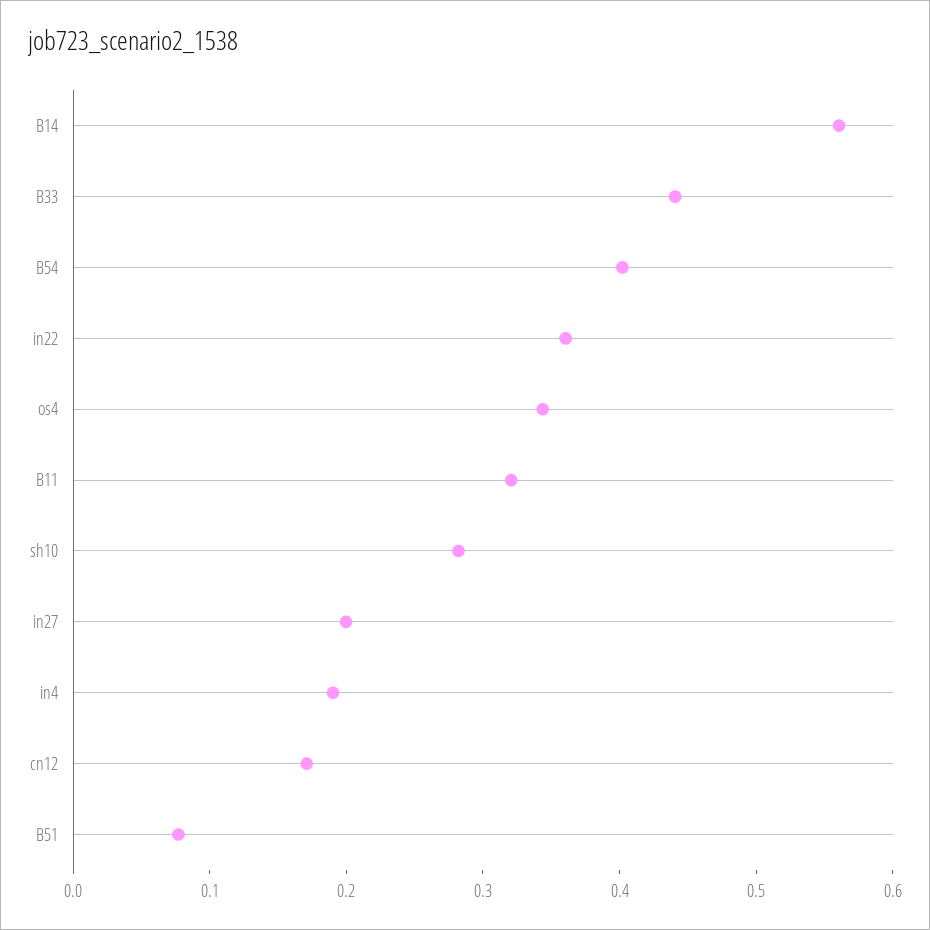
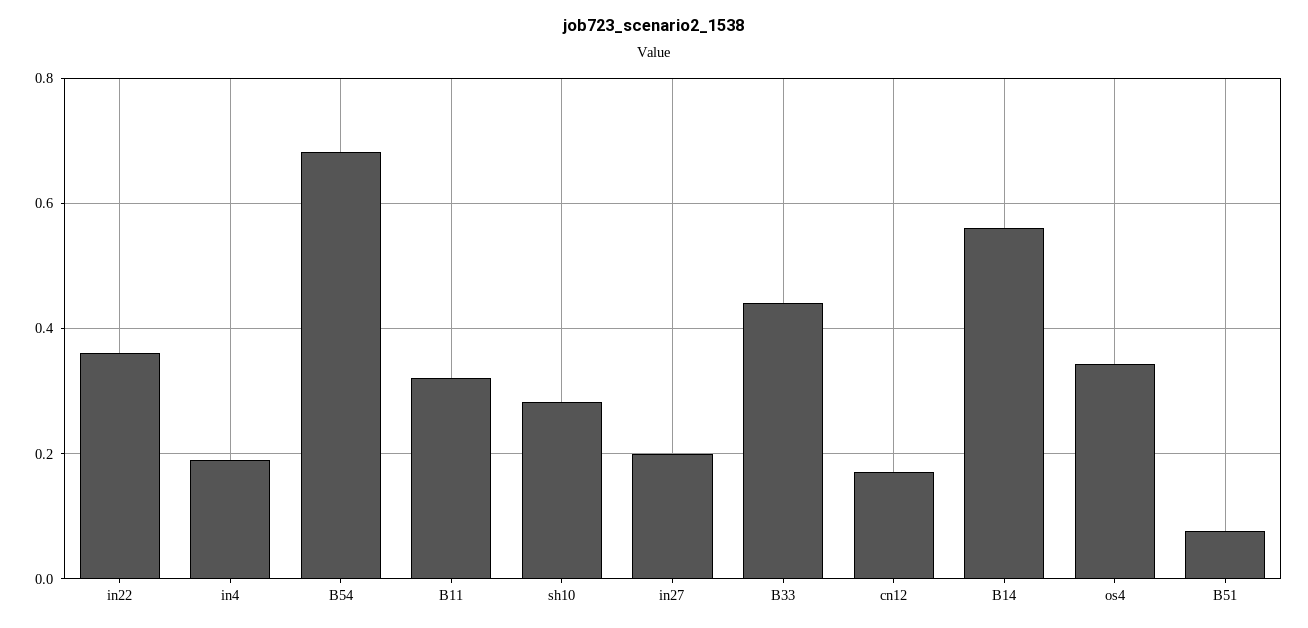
  {
    "B14": 0.56,
    "B33": 0.44,
-   "B54": 0.4,
+   "B54": 0.68,
    "in22": 0.36,
    "os4": 0.34,
    "B11": 0.32,
    "sh10": 0.28,
    "in27": 0.2,
    "in4": 0.2,
    "cn12": 0.18,
    "B51": 0.08
  }

